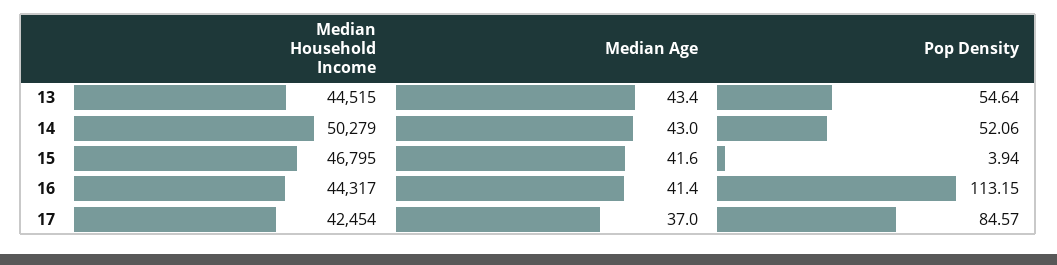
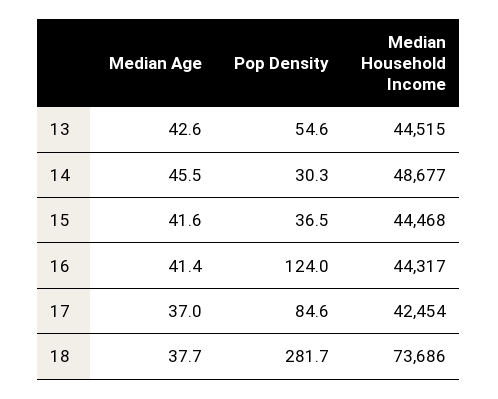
  {
    "Median Household Income": {
      "13": 44515,
-     "14": 50279,
+     "14": 48677,
-     "15": 46795,
+     "15": 44468,
      "16": 44317,
-     "17": 42454
+     "17": 42454,
+     "18": 73686
    },
    "Median Age": {
-     "13": 43.4,
+     "13": 42.6,
-     "14": 43,
+     "14": 45.5,
      "15": 41.6,
      "16": 41.4,
-     "17": 37
+     "17": 37,
+     "18": 37.7
    },
    "Pop Density": {
      "13": 54.64,
-     "14": 52.06,
+     "14": 30.3,
-     "15": 3.94,
+     "15": 36.5,
-     "16": 113.15,
+     "16": 124,
-     "17": 84.57
+     "17": 84.57,
+     "18": 281.7
    }
  }

